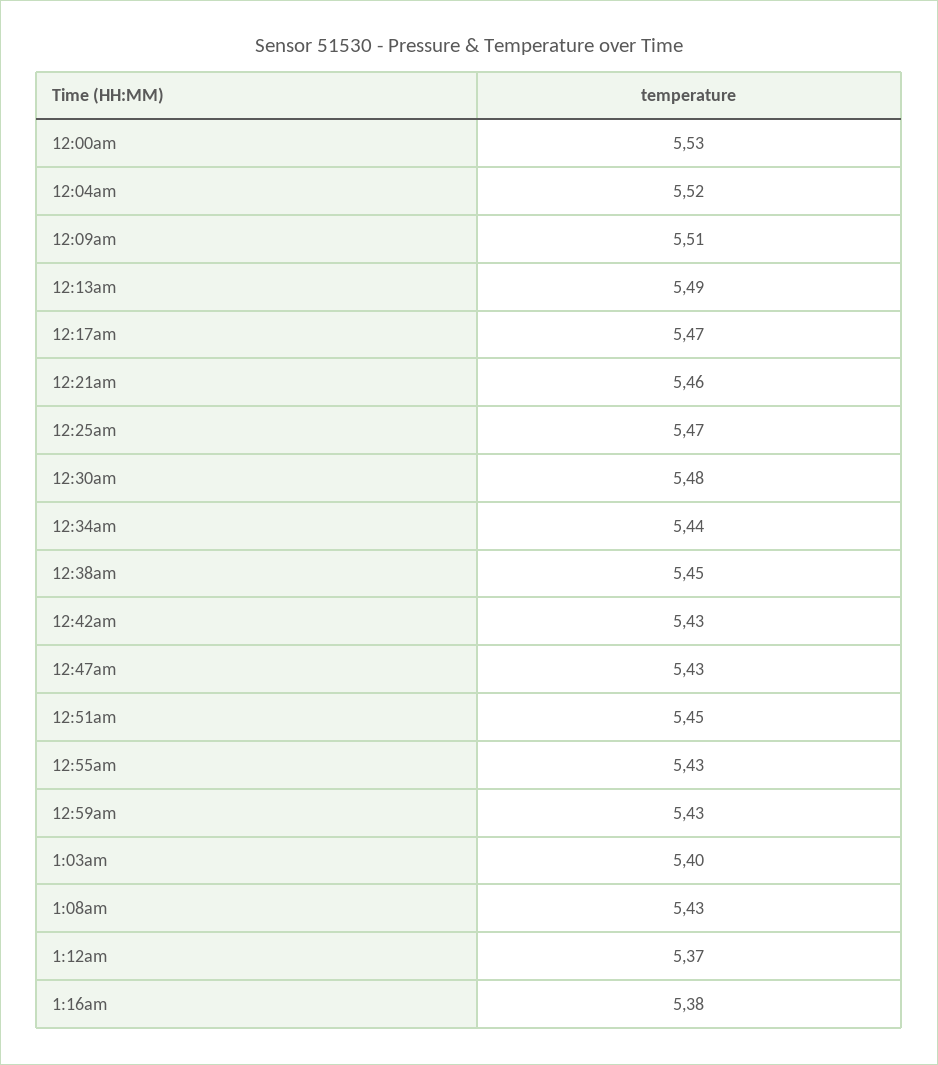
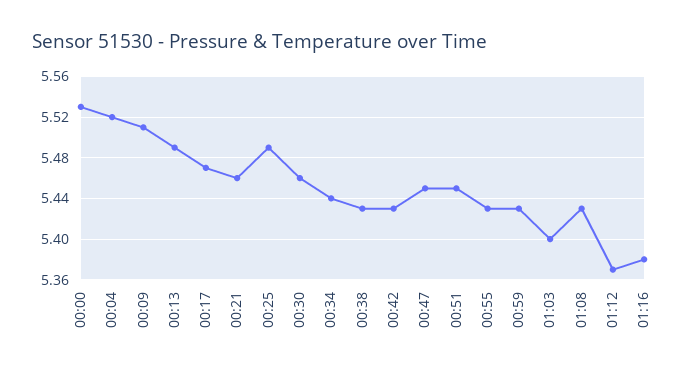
  {
    "12:00am": 5.53,
    "12:04am": 5.52,
    "12:09am": 5.51,
    "12:13am": 5.49,
    "12:17am": 5.47,
    "12:21am": 5.46,
-   "12:25am": 5.47,
+   "12:25am": 5.49,
-   "12:30am": 5.48,
+   "12:30am": 5.46,
    "12:34am": 5.44,
-   "12:38am": 5.45,
+   "12:38am": 5.43,
    "12:42am": 5.43,
-   "12:47am": 5.43,
+   "12:47am": 5.45,
    "12:51am": 5.45,
    "12:55am": 5.43,
    "12:59am": 5.43,
    "1:03am": 5.4,
    "1:08am": 5.43,
    "1:12am": 5.37,
    "1:16am": 5.38
  }

